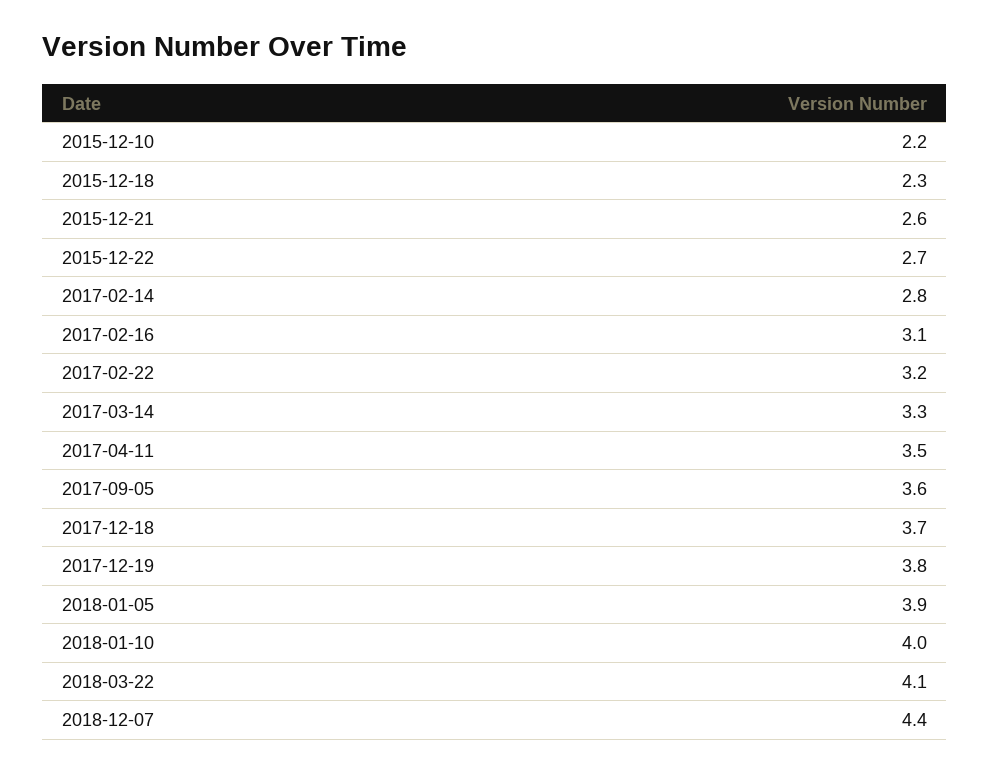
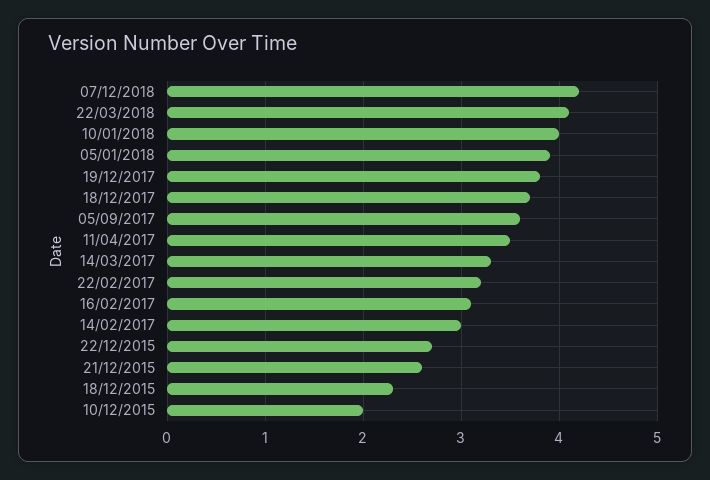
  {
-   "2015-12-10": 2.2,
+   "2015-12-10": 2,
    "2015-12-18": 2.3,
    "2015-12-21": 2.6,
    "2015-12-22": 2.7,
-   "2017-02-14": 2.8,
+   "2017-02-14": 3,
    "2017-02-16": 3.1,
    "2017-02-22": 3.2,
    "2017-03-14": 3.3,
    "2017-04-11": 3.5,
    "2017-09-05": 3.6,
    "2017-12-18": 3.7,
    "2017-12-19": 3.8,
    "2018-01-05": 3.9,
    "2018-01-10": 4,
    "2018-03-22": 4.1,
-   "2018-12-07": 4.4
+   "2018-12-07": 4.2
  }

